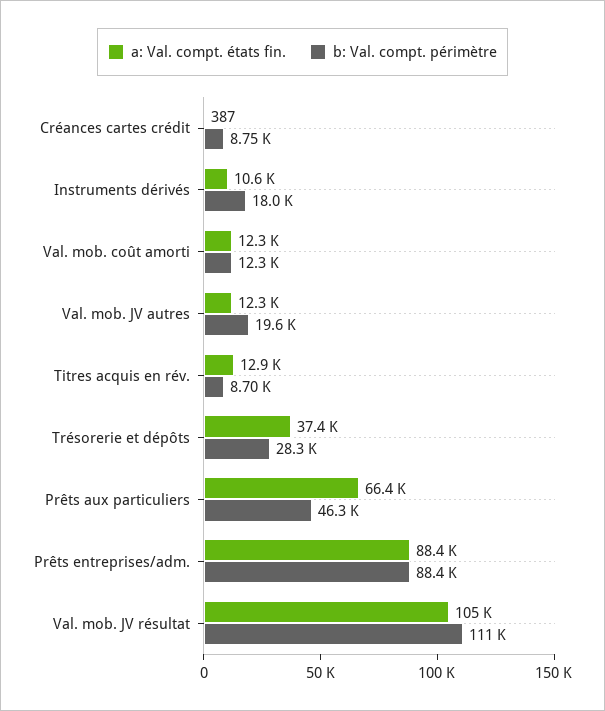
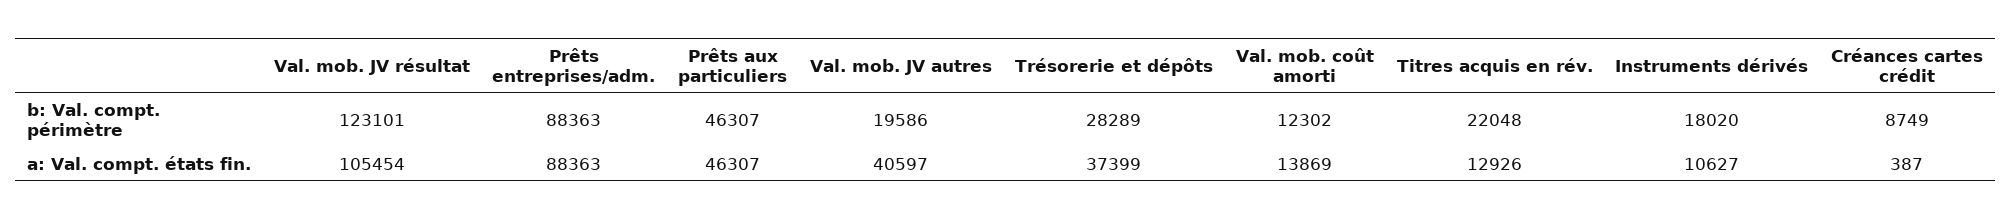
  {
    "a: Val. compt. états fin.": {
      "Créances cartes crédit": 387,
      "Instruments dérivés": 10627,
-     "Val. mob. coût amorti": 12300,
+     "Val. mob. coût amorti": 13869,
-     "Val. mob. JV autres": 12300,
+     "Val. mob. JV autres": 40597,
      "Titres acquis en rév.": 12926,
      "Trésorerie et dépôts": 37399,
-     "Prêts aux particuliers": 66400,
+     "Prêts aux particuliers": 46307,
      "Prêts entreprises/adm.": 88363,
      "Val. mob. JV résultat": 105454
    },
    "b: Val. compt. périmètre": {
      "Créances cartes crédit": 8749,
      "Instruments dérivés": 18020,
      "Val. mob. coût amorti": 12302,
      "Val. mob. JV autres": 19586,
-     "Titres acquis en rév.": 8700,
+     "Titres acquis en rév.": 22048,
      "Trésorerie et dépôts": 28289,
      "Prêts aux particuliers": 46307,
      "Prêts entreprises/adm.": 88363,
-     "Val. mob. JV résultat": 111000
+     "Val. mob. JV résultat": 123101
    }
  }

